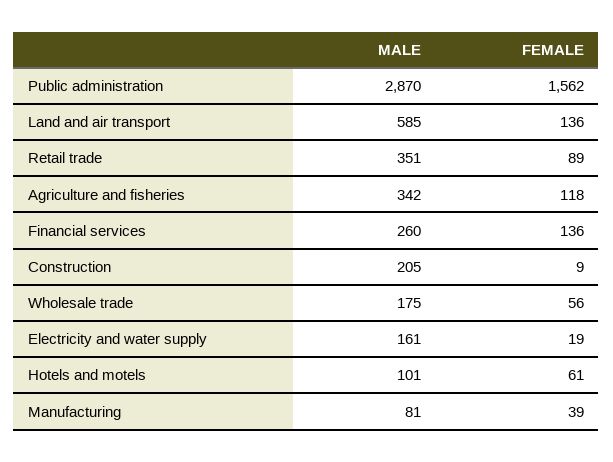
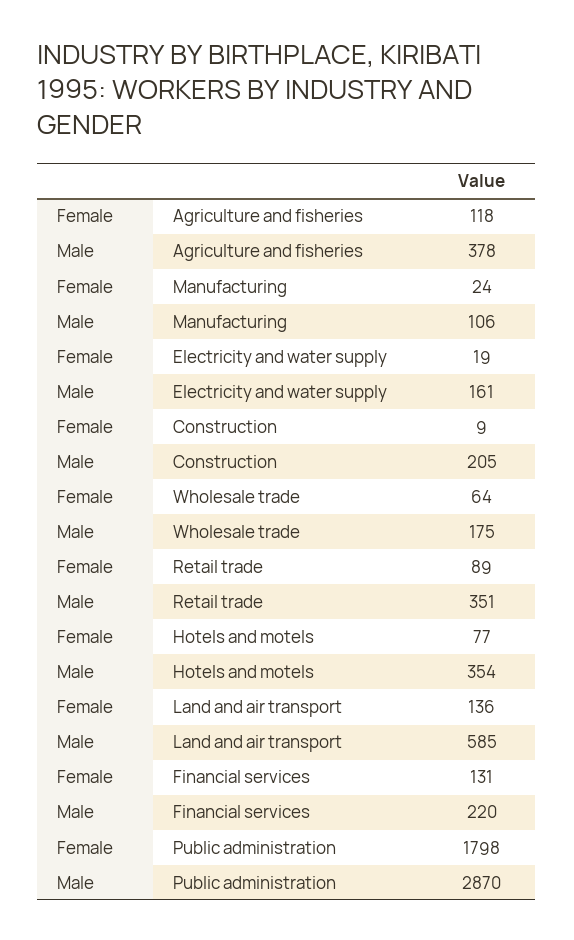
  {
    "MALE": {
      "Public administration": 2870,
      "Land and air transport": 585,
      "Retail trade": 351,
-     "Agriculture and fisheries": 342,
+     "Agriculture and fisheries": 378,
-     "Financial services": 260,
+     "Financial services": 220,
      "Construction": 205,
      "Wholesale trade": 175,
      "Electricity and water supply": 161,
-     "Hotels and motels": 101,
+     "Hotels and motels": 354,
-     "Manufacturing": 81
+     "Manufacturing": 106
    },
    "FEMALE": {
-     "Public administration": 1562,
+     "Public administration": 1798,
      "Land and air transport": 136,
      "Retail trade": 89,
      "Agriculture and fisheries": 118,
-     "Financial services": 136,
+     "Financial services": 131,
      "Construction": 9,
-     "Wholesale trade": 56,
+     "Wholesale trade": 64,
      "Electricity and water supply": 19,
-     "Hotels and motels": 61,
+     "Hotels and motels": 77,
-     "Manufacturing": 39
+     "Manufacturing": 24
    }
  }

